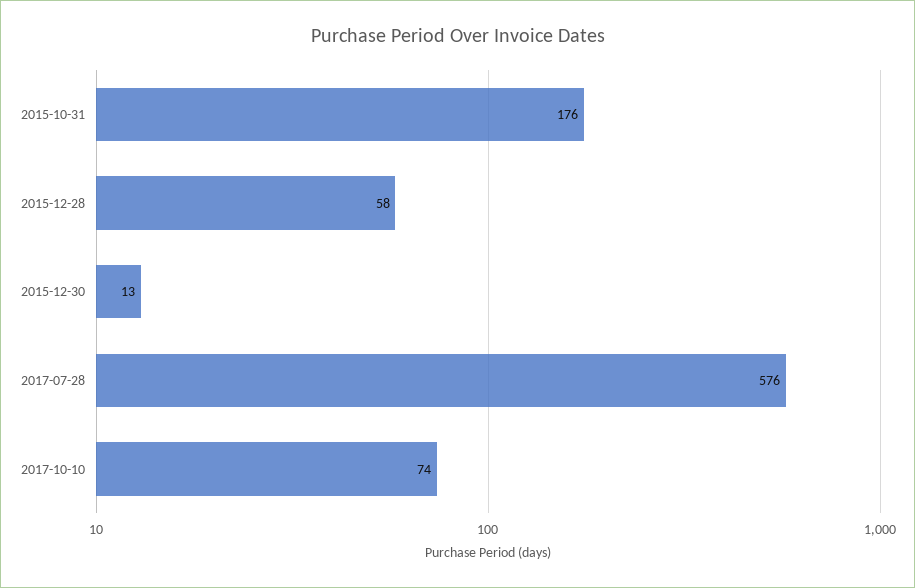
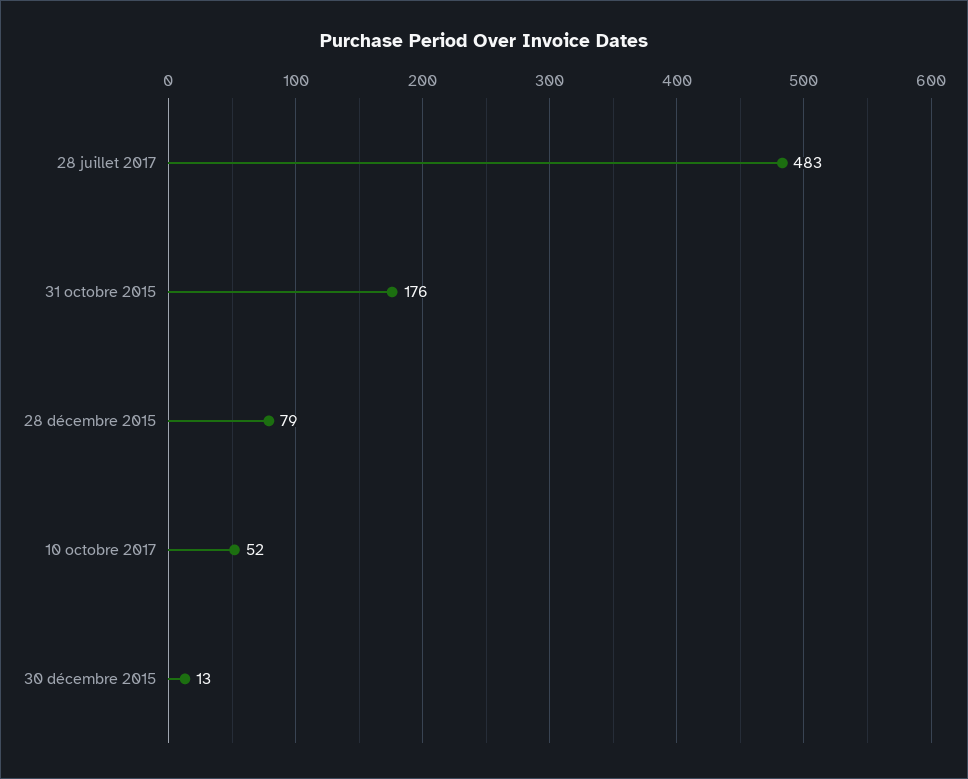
  {
    "2015-10-31": 176,
-   "2015-12-28": 58,
+   "2015-12-28": 79,
    "2015-12-30": 13,
-   "2017-07-28": 576,
+   "2017-07-28": 483,
-   "2017-10-10": 74
+   "2017-10-10": 52
  }

